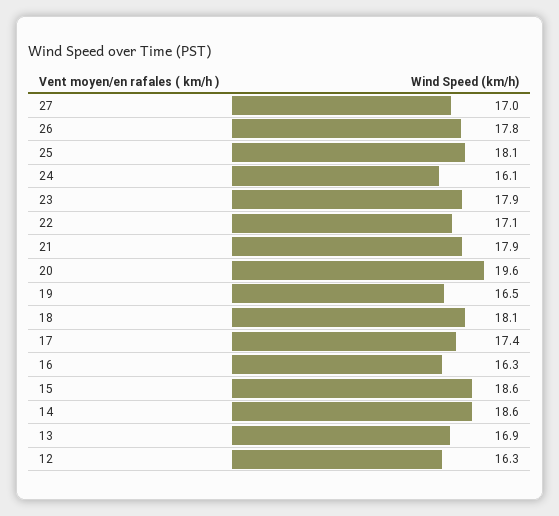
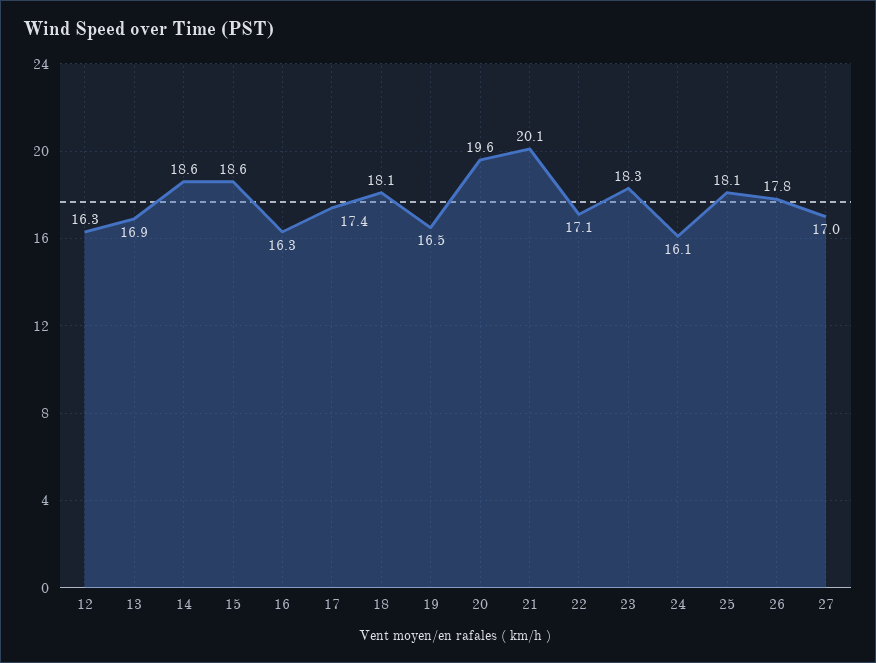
  {
    "27": 17,
    "26": 17.8,
    "25": 18.1,
    "24": 16.1,
-   "23": 17.9,
+   "23": 18.3,
    "22": 17.1,
-   "21": 17.9,
+   "21": 20.1,
    "20": 19.6,
    "19": 16.5,
    "18": 18.1,
    "17": 17.4,
    "16": 16.3,
    "15": 18.6,
    "14": 18.6,
    "13": 16.9,
    "12": 16.3
  }

